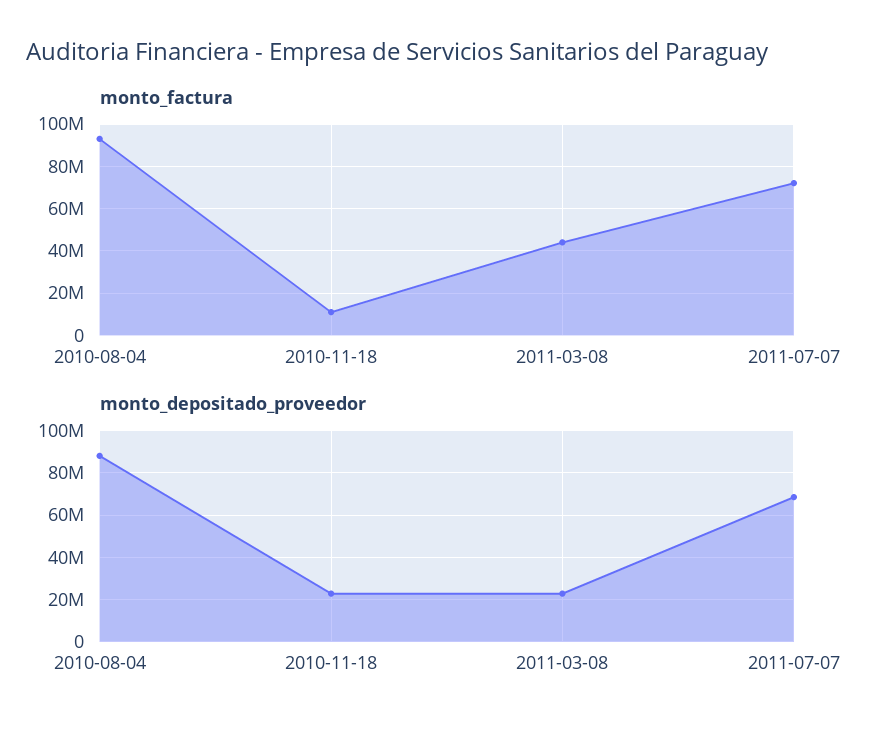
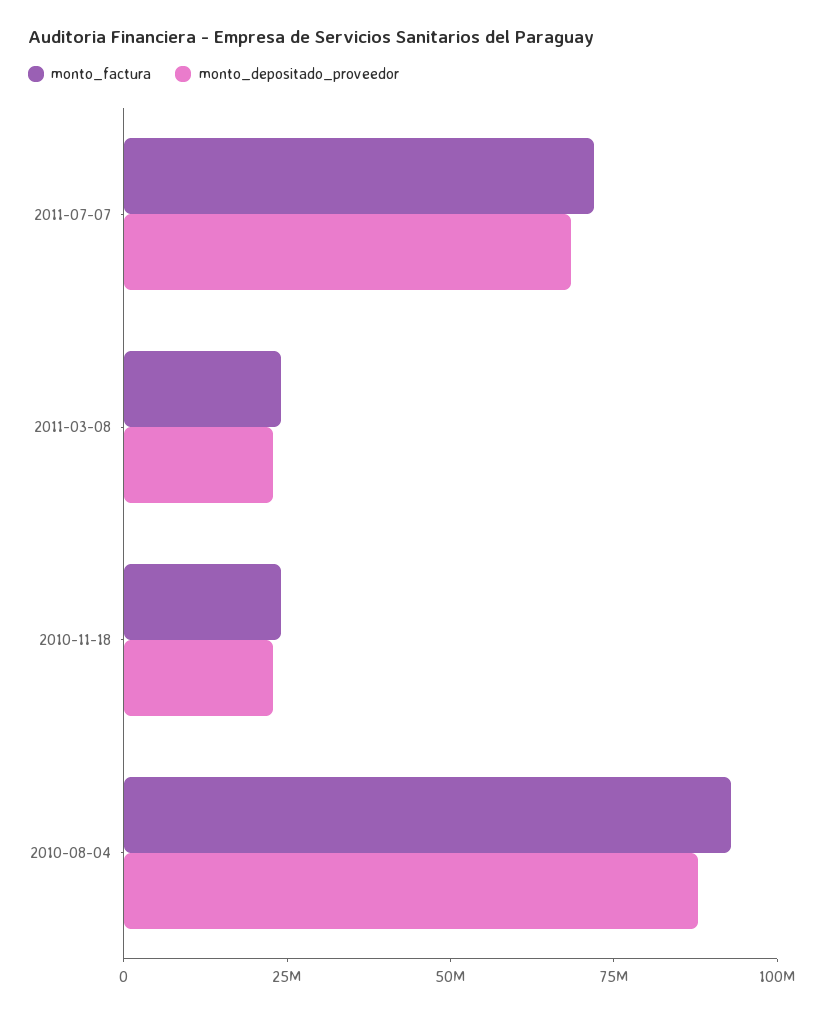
  {
    "monto_factura": {
      "2010-08-04": 95000000,
-     "2010-11-18": 10000000,
+     "2010-11-18": 25000000,
-     "2011-03-08": 45000000,
+     "2011-03-08": 25000000,
      "2011-07-07": 70000000
    },
    "monto_depositado_proveedor": {
      "2010-08-04": 90000000,
      "2010-11-18": 25000000,
      "2011-03-08": 25000000,
      "2011-07-07": 70000000
    }
  }

